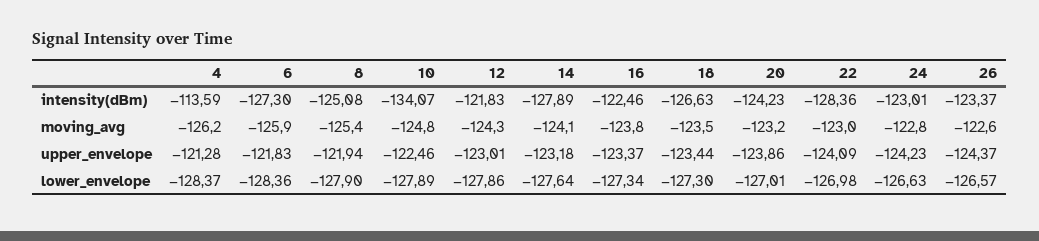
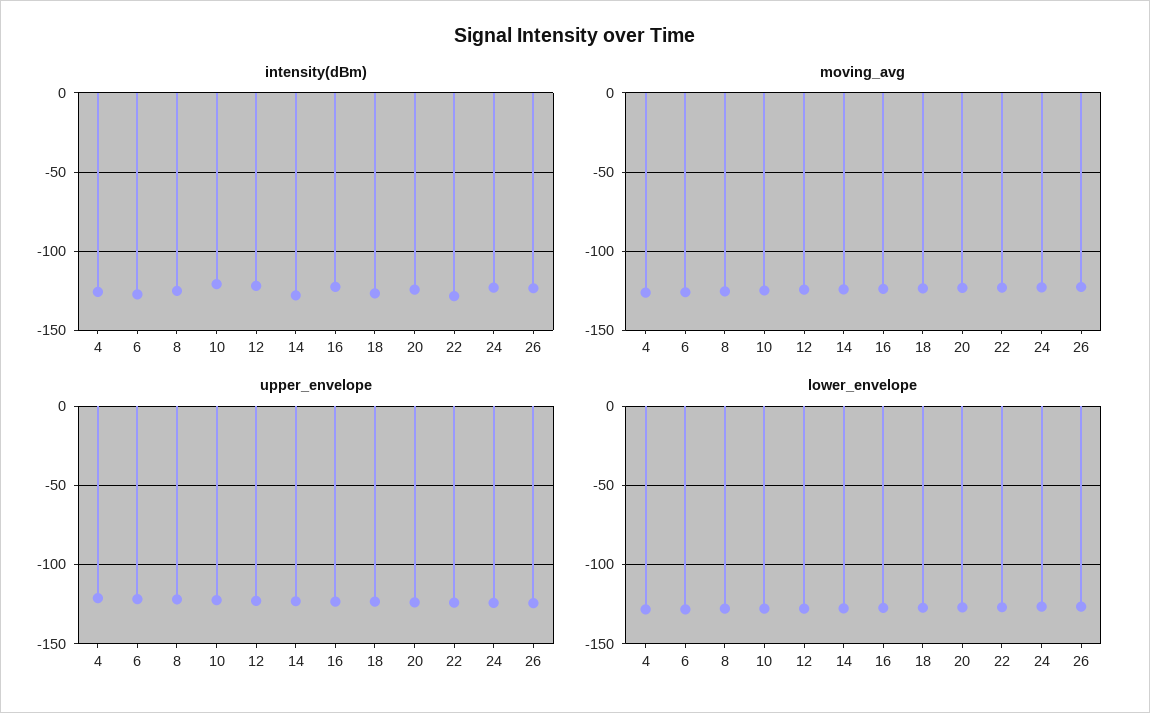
  {
    "intensity(dBm)": {
-     "4": -113.59,
+     "4": -125,
      "6": -127.3,
      "8": -125.08,
-     "10": -134.07,
+     "10": -120,
      "12": -121.83,
      "14": -127.89,
      "16": -122.46,
      "18": -126.63,
      "20": -124.23,
      "22": -128.36,
      "24": -123.01,
      "26": -123.37
    },
    "moving_avg": {
      "4": -126.2,
      "6": -125.9,
      "8": -125.4,
      "10": -124.8,
      "12": -124.3,
      "14": -124.1,
      "16": -123.8,
      "18": -123.5,
      "20": -123.2,
      "22": -123,
      "24": -122.8,
      "26": -122.6
    },
    "upper_envelope": {
      "4": -121.28,
      "6": -121.83,
      "8": -121.94,
      "10": -122.46,
      "12": -123.01,
      "14": -123.18,
      "16": -123.37,
      "18": -123.44,
      "20": -123.86,
      "22": -124.09,
      "24": -124.23,
      "26": -124.37
    },
    "lower_envelope": {
      "4": -128.37,
      "6": -128.36,
      "8": -127.9,
      "10": -127.89,
      "12": -127.86,
      "14": -127.64,
      "16": -127.34,
      "18": -127.3,
      "20": -127.01,
      "22": -126.98,
      "24": -126.63,
      "26": -126.57
    }
  }

